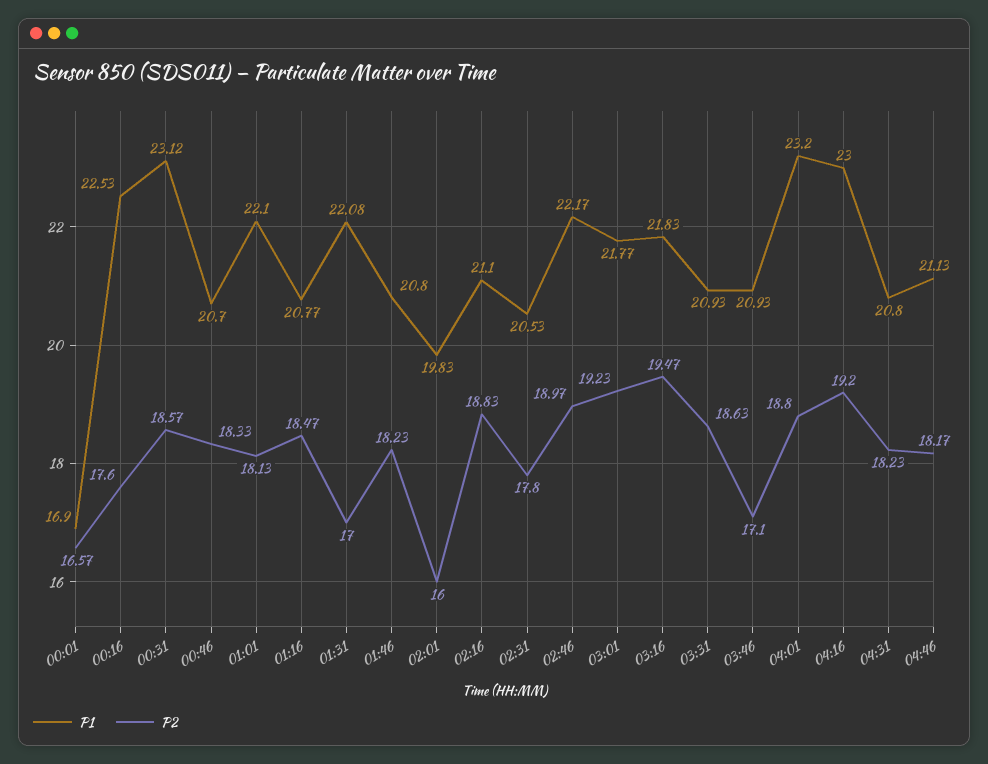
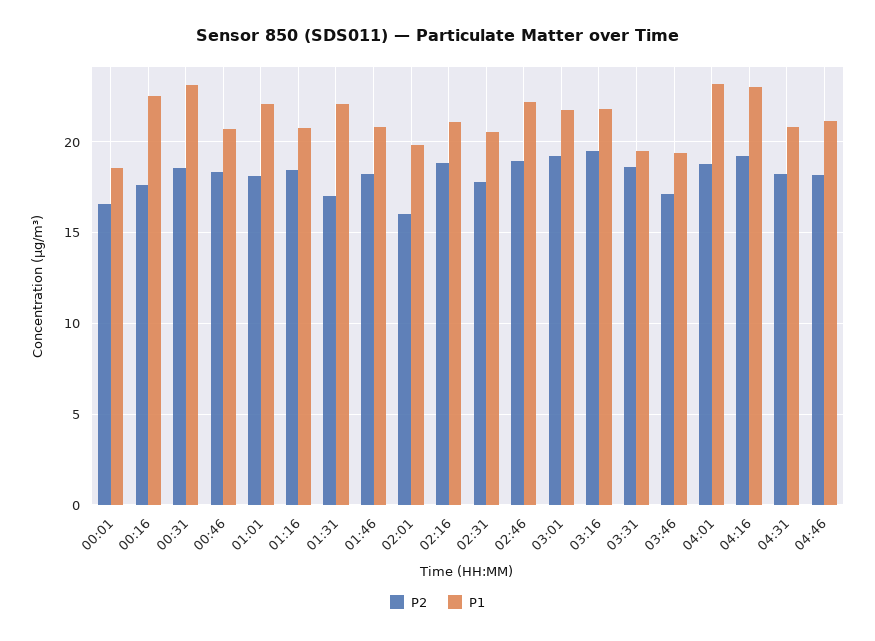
  {
    "P1": {
-     "00:01": 16.9,
+     "00:01": 18.5,
      "00:16": 22.53,
      "00:31": 23.12,
      "00:46": 20.7,
      "01:01": 22.1,
      "01:16": 20.77,
      "01:31": 22.08,
      "01:46": 20.8,
      "02:01": 19.83,
      "02:16": 21.1,
      "02:31": 20.53,
      "02:46": 22.17,
      "03:01": 21.77,
      "03:16": 21.83,
-     "03:31": 20.93,
+     "03:31": 19.5,
-     "03:46": 20.93,
+     "03:46": 19.5,
      "04:01": 23.2,
      "04:16": 23,
      "04:31": 20.8,
      "04:46": 21.13
    },
    "P2": {
      "00:01": 16.57,
      "00:16": 17.6,
      "00:31": 18.57,
      "00:46": 18.33,
      "01:01": 18.13,
      "01:16": 18.47,
      "01:31": 17,
      "01:46": 18.23,
      "02:01": 16,
      "02:16": 18.83,
      "02:31": 17.8,
      "02:46": 18.97,
      "03:01": 19.23,
      "03:16": 19.47,
      "03:31": 18.63,
      "03:46": 17.1,
      "04:01": 18.8,
      "04:16": 19.2,
      "04:31": 18.23,
      "04:46": 18.17
    }
  }

